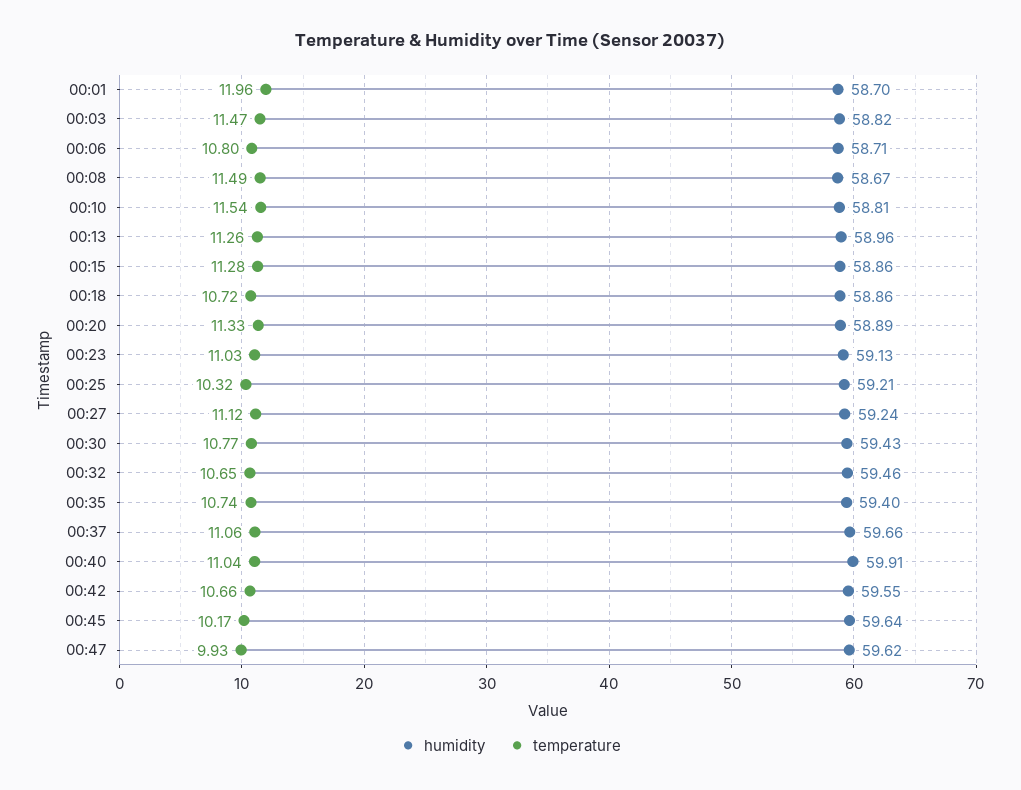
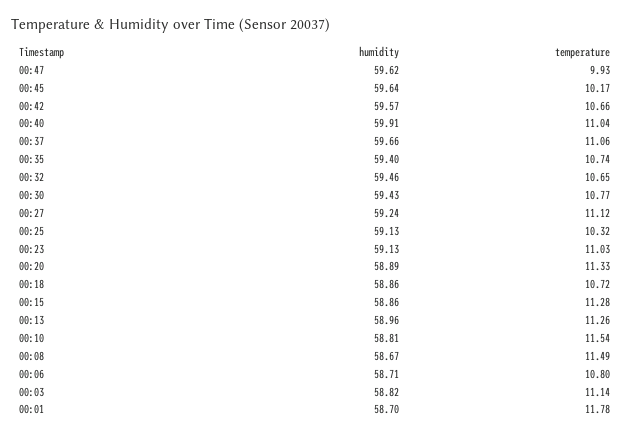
  {
    "humidity": {
      "00:01": 58.7,
      "00:03": 58.82,
      "00:06": 58.71,
      "00:08": 58.67,
      "00:10": 58.81,
      "00:13": 58.96,
      "00:15": 58.86,
      "00:18": 58.86,
      "00:20": 58.89,
      "00:23": 59.13,
-     "00:25": 59.21,
+     "00:25": 59.13,
      "00:27": 59.24,
      "00:30": 59.43,
      "00:32": 59.46,
      "00:35": 59.4,
      "00:37": 59.66,
      "00:40": 59.91,
-     "00:42": 59.55,
+     "00:42": 59.57,
      "00:45": 59.64,
      "00:47": 59.62
    },
    "temperature": {
-     "00:01": 11.96,
+     "00:01": 11.78,
-     "00:03": 11.47,
+     "00:03": 11.14,
      "00:06": 10.8,
      "00:08": 11.49,
      "00:10": 11.54,
      "00:13": 11.26,
      "00:15": 11.28,
      "00:18": 10.72,
      "00:20": 11.33,
      "00:23": 11.03,
      "00:25": 10.32,
      "00:27": 11.12,
      "00:30": 10.77,
      "00:32": 10.65,
      "00:35": 10.74,
      "00:37": 11.06,
      "00:40": 11.04,
      "00:42": 10.66,
      "00:45": 10.17,
      "00:47": 9.93
    }
  }

